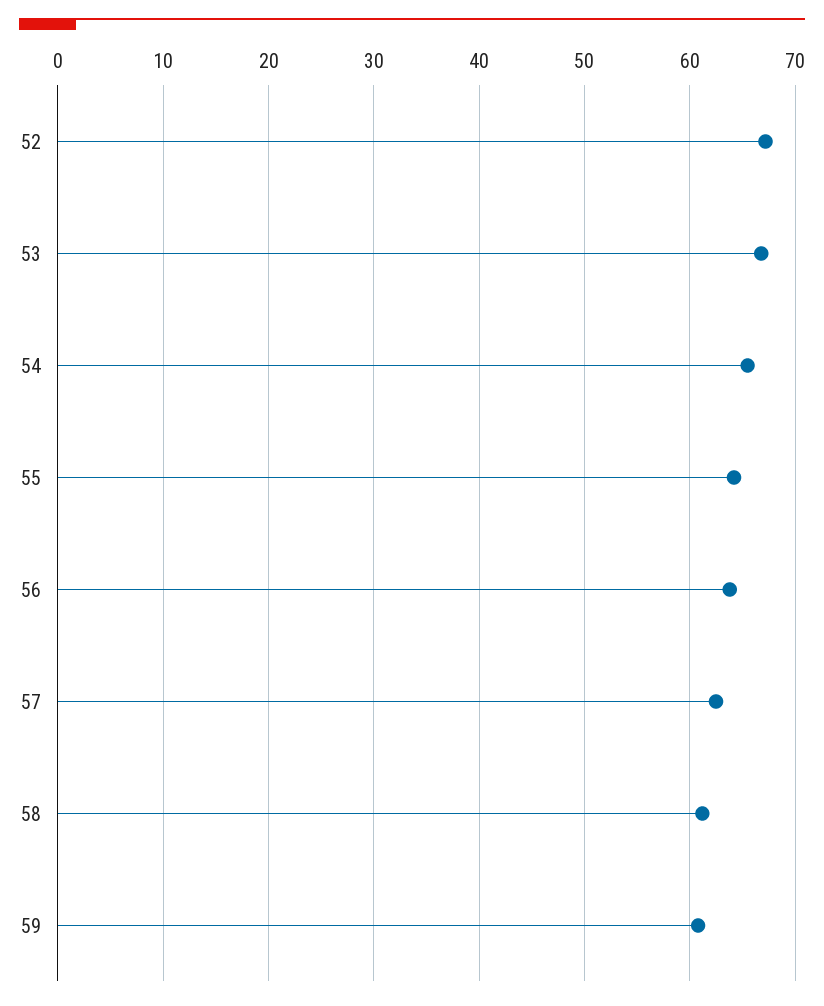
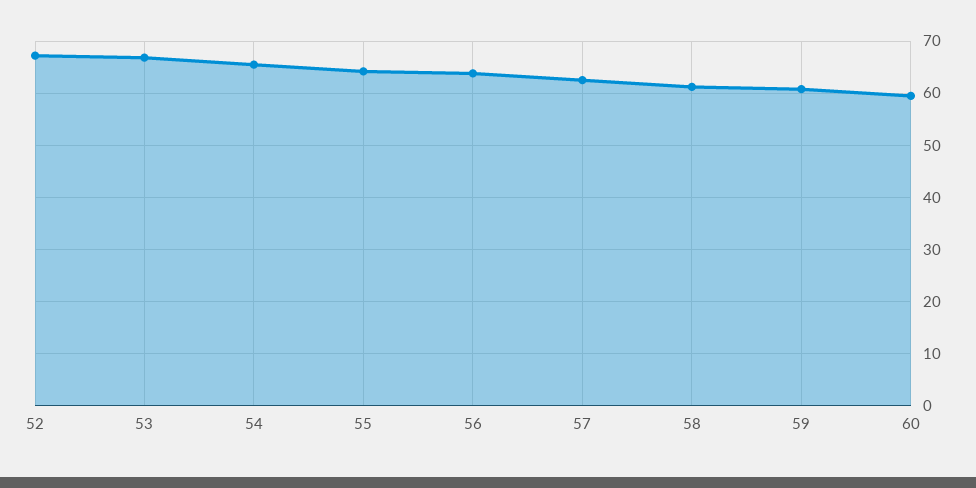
  {
    "52": 67,
    "53": 67,
    "54": 66,
    "55": 64,
    "56": 64,
    "57": 63,
    "58": 61,
-   "59": 61
+   "59": 61,
+   "60": 60
  }

